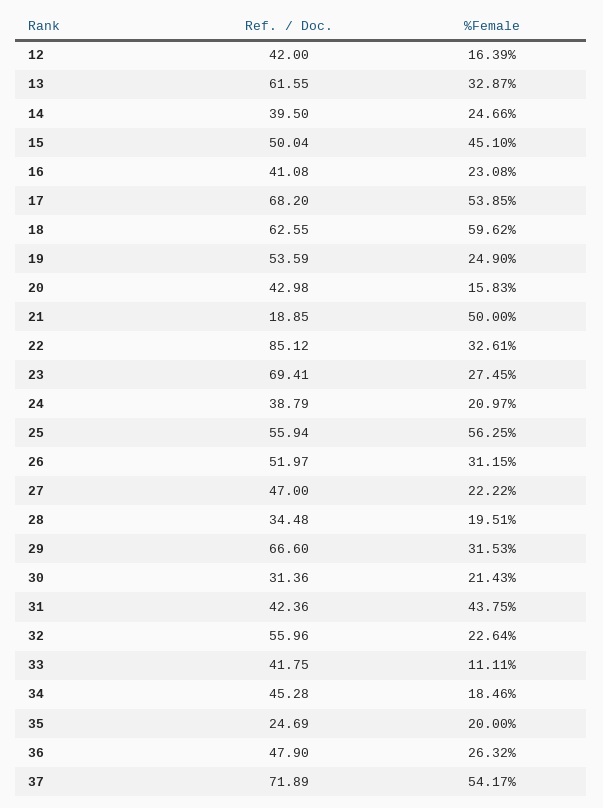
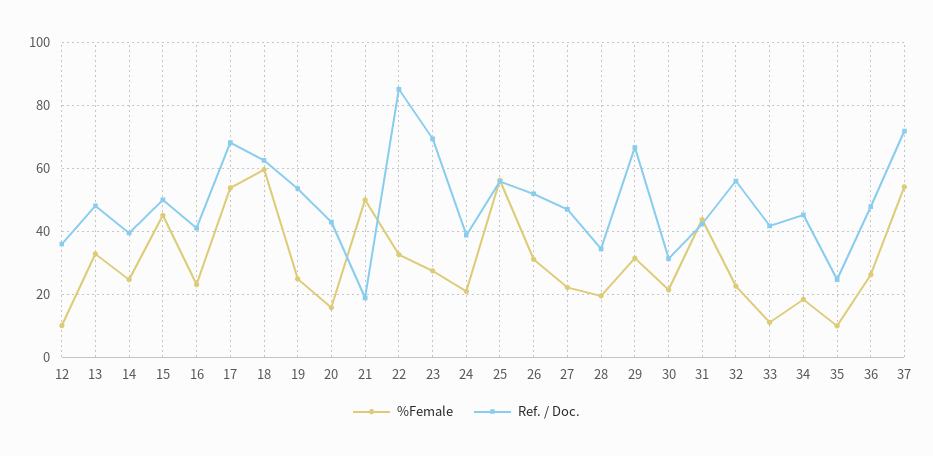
  {
    "Ref. / Doc.": {
-     "12": 42,
+     "12": 36,
-     "13": 61.55,
+     "13": 48,
      "14": 39.5,
      "15": 50.04,
      "16": 41.08,
      "17": 68.2,
      "18": 62.55,
      "19": 53.59,
      "20": 42.98,
      "21": 18.85,
      "22": 85.12,
      "23": 69.41,
      "24": 38.79,
      "25": 55.94,
      "26": 51.97,
      "27": 47,
      "28": 34.48,
      "29": 66.6,
      "30": 31.36,
      "31": 42.36,
      "32": 55.96,
      "33": 41.75,
      "34": 45.28,
      "35": 24.69,
      "36": 47.9,
      "37": 71.89
    },
    "%Female": {
-     "12": 16.39,
+     "12": 10,
      "13": 32.87,
      "14": 24.66,
      "15": 45.1,
      "16": 23.08,
      "17": 53.85,
      "18": 59.62,
      "19": 24.9,
      "20": 15.83,
      "21": 50,
      "22": 32.61,
      "23": 27.45,
      "24": 20.97,
      "25": 56.25,
      "26": 31.15,
      "27": 22.22,
      "28": 19.51,
      "29": 31.53,
      "30": 21.43,
      "31": 43.75,
      "32": 22.64,
      "33": 11.11,
      "34": 18.46,
-     "35": 20,
+     "35": 10,
      "36": 26.32,
      "37": 54.17
    }
  }

